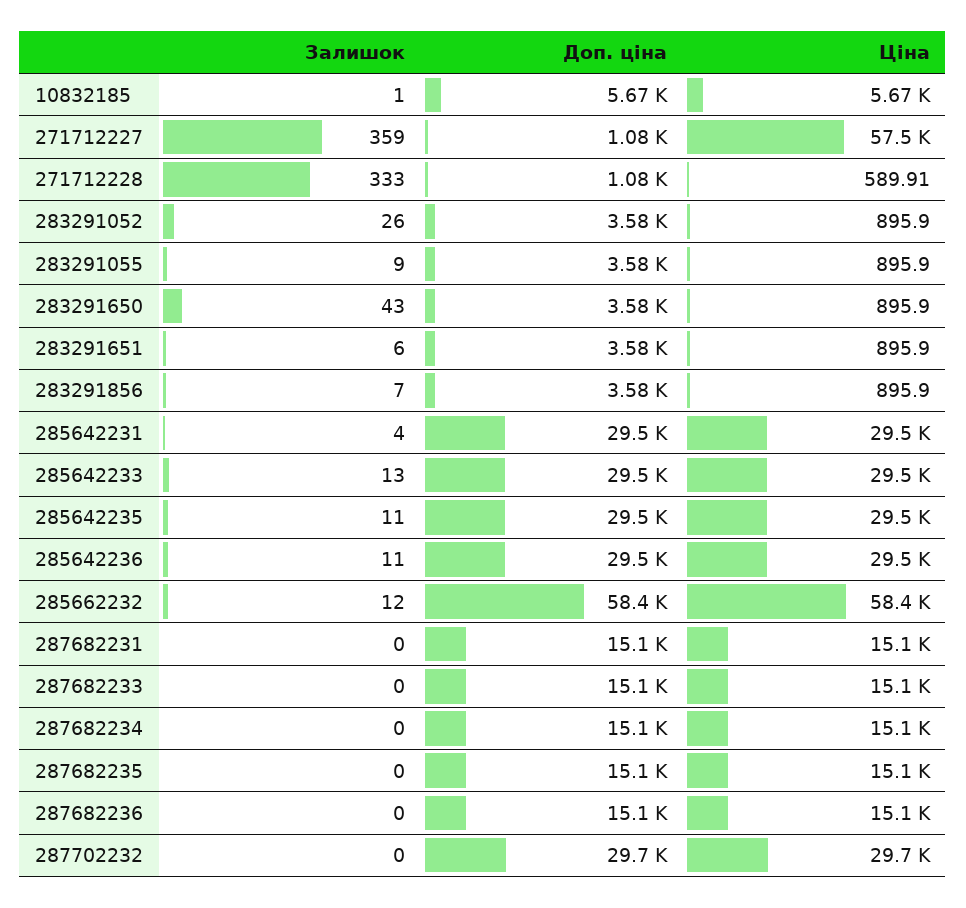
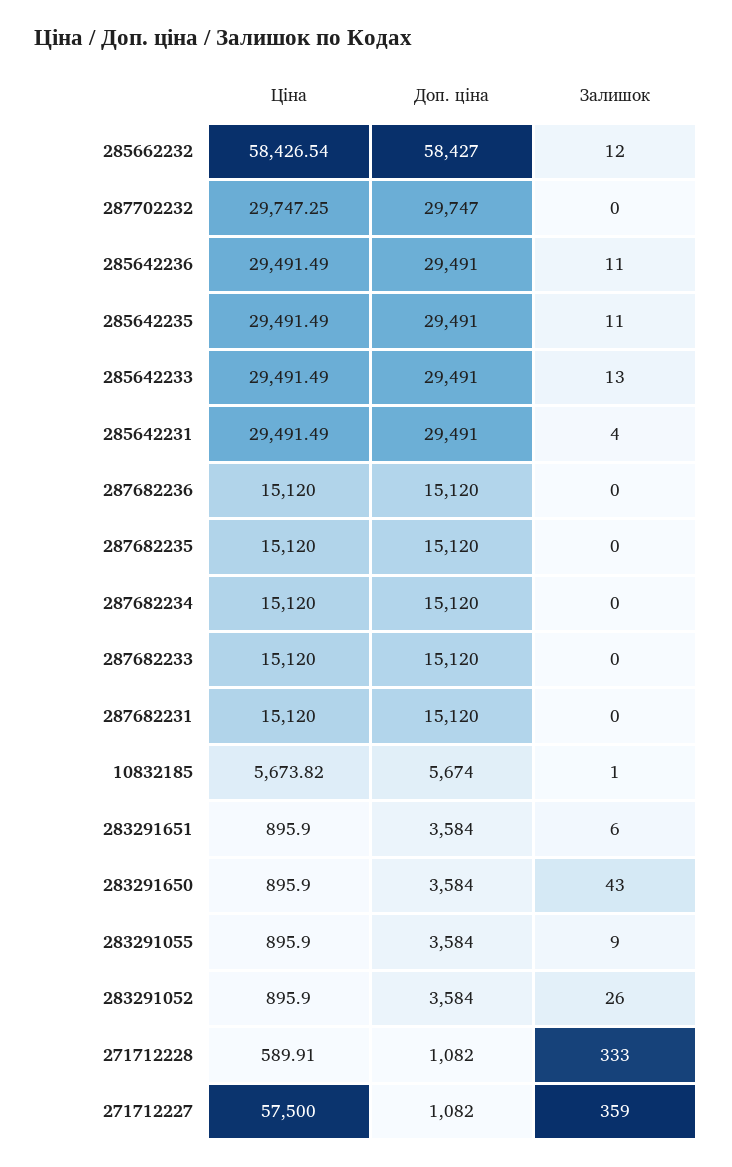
  {
    "Залишок": {
      "10832185": 1,
      "271712227": 359,
      "271712228": 333,
      "283291052": 26,
      "283291055": 9,
      "283291650": 43,
      "283291651": 6,
-     "283291856": 7,
      "285642231": 4,
      "285642233": 13,
      "285642235": 11,
      "285642236": 11,
      "285662232": 12,
      "287682231": 0,
      "287682233": 0,
      "287682234": 0,
      "287682235": 0,
      "287682236": 0,
      "287702232": 0
    },
    "Доп. ціна": {
      "10832185": 5674,
      "271712227": 1082,
      "271712228": 1082,
      "283291052": 3584,
      "283291055": 3584,
      "283291650": 3584,
      "283291651": 3584,
-     "283291856": 3580,
      "285642231": 29491,
      "285642233": 29491,
      "285642235": 29491,
      "285642236": 29491,
      "285662232": 58427,
      "287682231": 15120,
      "287682233": 15120,
      "287682234": 15120,
      "287682235": 15120,
      "287682236": 15120,
      "287702232": 29747
    },
    "Ціна": {
      "10832185": 5673.82,
      "271712227": 57500,
      "271712228": 589.91,
      "283291052": 895.9,
      "283291055": 895.9,
      "283291650": 895.9,
      "283291651": 895.9,
-     "283291856": 895.9,
      "285642231": 29491.49,
      "285642233": 29491.49,
      "285642235": 29491.49,
      "285642236": 29491.49,
      "285662232": 58426.54,
      "287682231": 15120,
      "287682233": 15120,
      "287682234": 15120,
      "287682235": 15120,
      "287682236": 15120,
      "287702232": 29747.25
    }
  }

